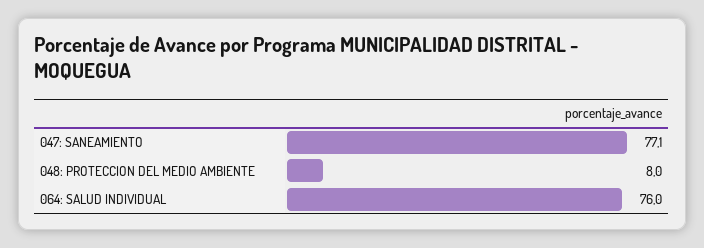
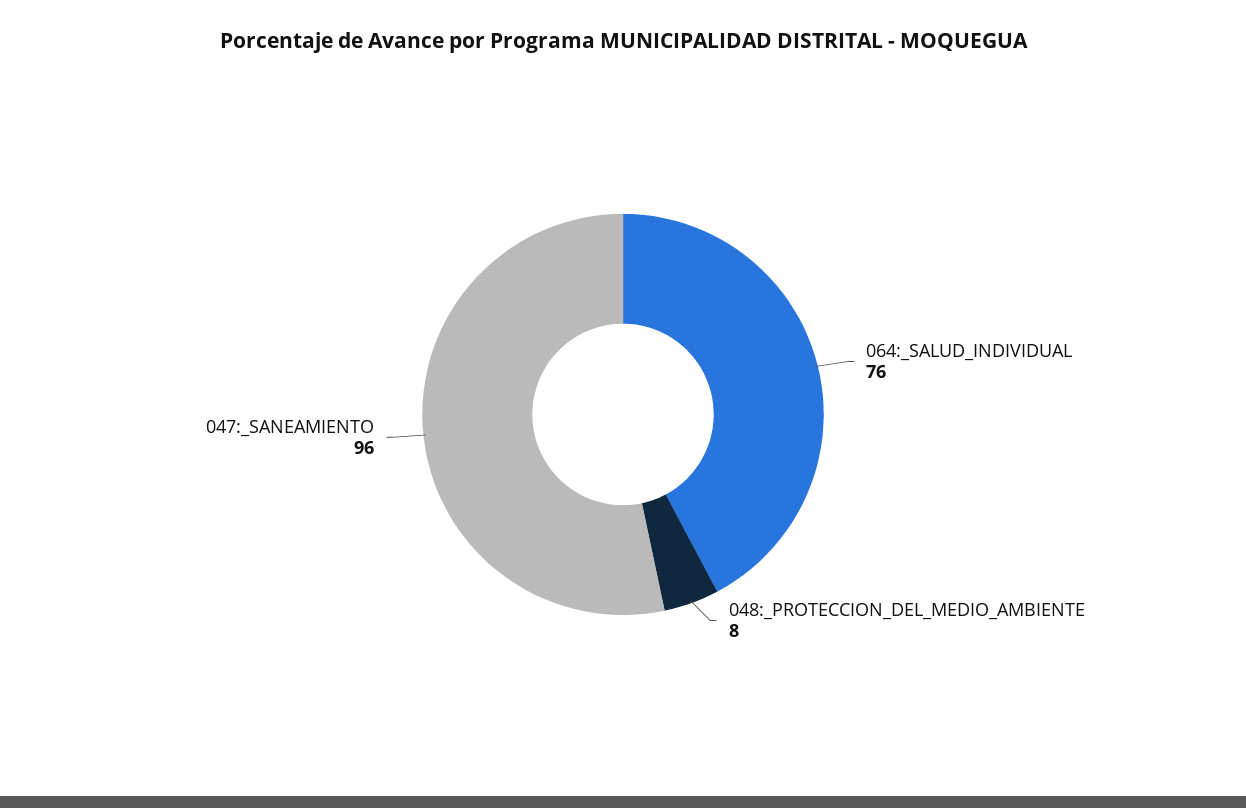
  {
-   "047: SANEAMIENTO": 77.1,
+   "047: SANEAMIENTO": 96,
    "048: PROTECCION DEL MEDIO AMBIENTE": 8,
    "064: SALUD INDIVIDUAL": 76
  }

